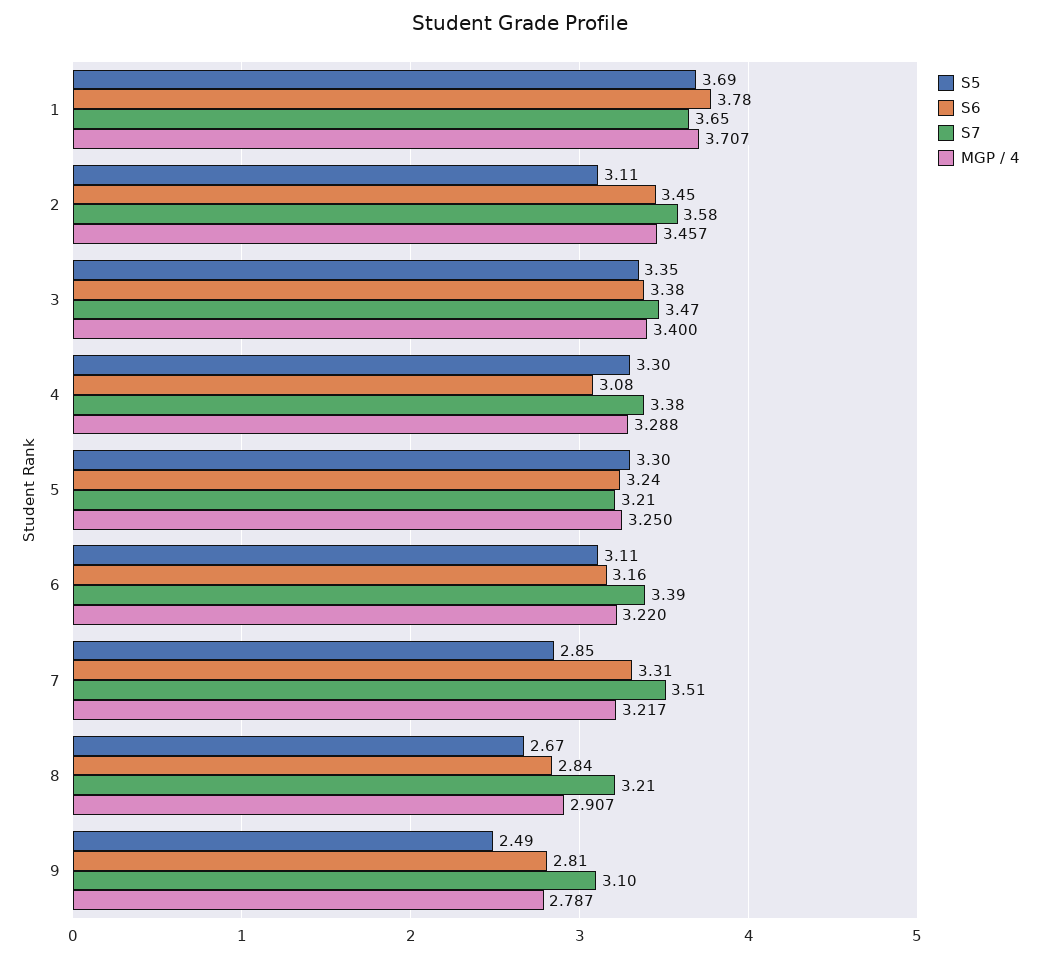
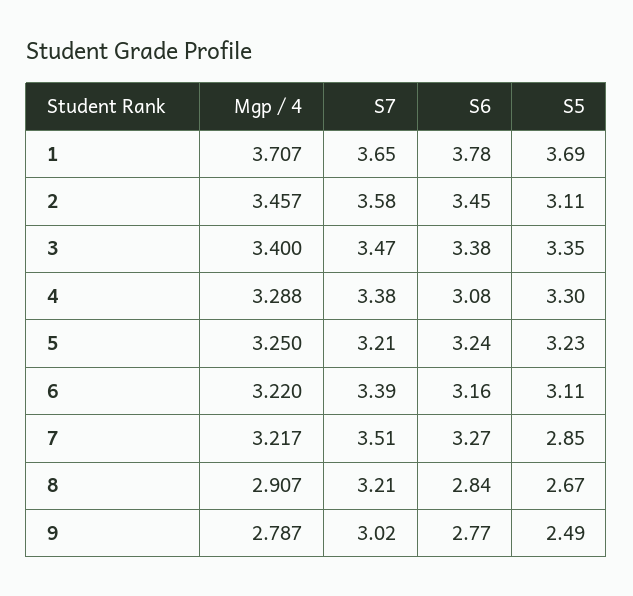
  {
    "S5": {
      "1": 3.69,
      "2": 3.11,
      "3": 3.35,
      "4": 3.3,
-     "5": 3.3,
+     "5": 3.23,
      "6": 3.11,
      "7": 2.85,
      "8": 2.67,
      "9": 2.49
    },
    "S6": {
      "1": 3.78,
      "2": 3.45,
      "3": 3.38,
      "4": 3.08,
      "5": 3.24,
      "6": 3.16,
-     "7": 3.31,
+     "7": 3.27,
      "8": 2.84,
-     "9": 2.81
+     "9": 2.77
    },
    "S7": {
      "1": 3.65,
      "2": 3.58,
      "3": 3.47,
      "4": 3.38,
      "5": 3.21,
      "6": 3.39,
      "7": 3.51,
      "8": 3.21,
-     "9": 3.1
+     "9": 3.02
    },
    "MGP / 4": {
      "1": 3.707,
      "2": 3.457,
      "3": 3.4,
      "4": 3.288,
      "5": 3.25,
      "6": 3.22,
      "7": 3.217,
      "8": 2.907,
      "9": 2.787
    }
  }

